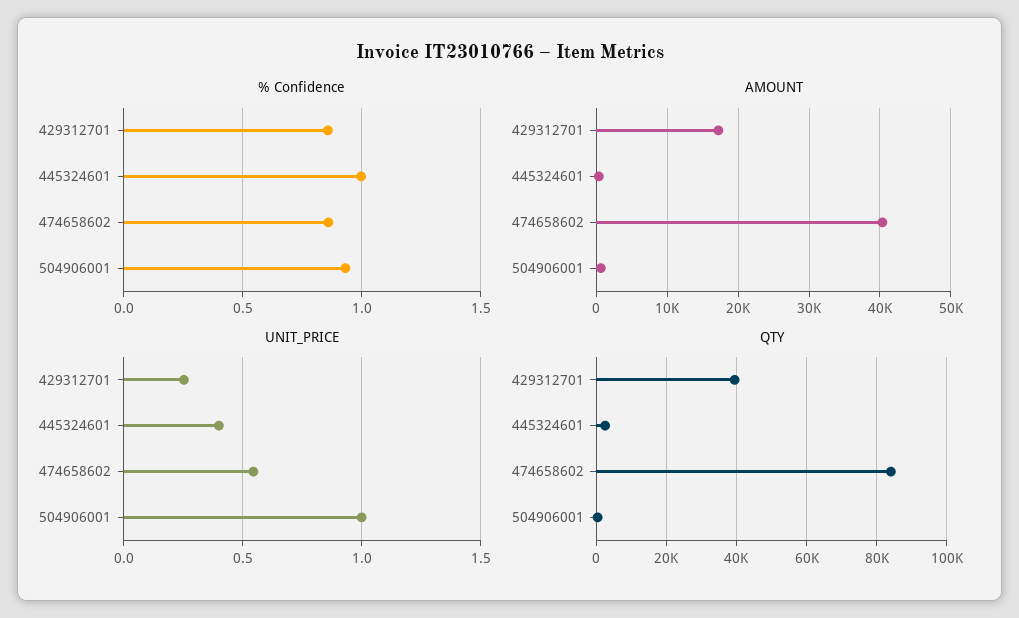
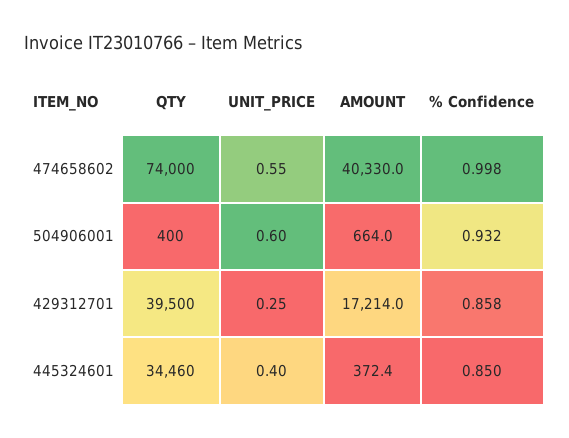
  {
    "% Confidence": {
      "429312701": 0.858,
-     "445324601": 1,
+     "445324601": 0.85,
-     "474658602": 0.85,
+     "474658602": 0.998,
      "504906001": 0.932
    },
    "AMOUNT": {
      "429312701": 17214,
      "445324601": 372.4,
      "474658602": 40330,
      "504906001": 664
    },
    "UNIT_PRICE": {
      "429312701": 0.25,
      "445324601": 0.4,
      "474658602": 0.55,
-     "504906001": 1
+     "504906001": 0.6
    },
    "QTY": {
      "429312701": 39500,
-     "445324601": 2000,
+     "445324601": 34460,
-     "474658602": 84000,
+     "474658602": 74000,
      "504906001": 400
    }
  }

